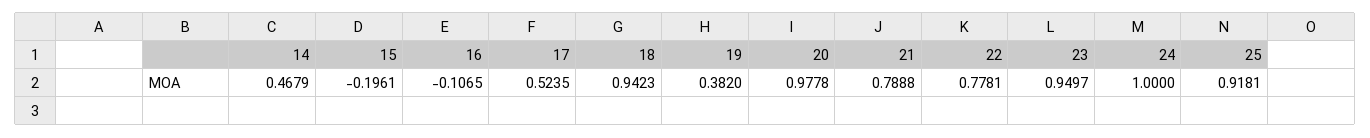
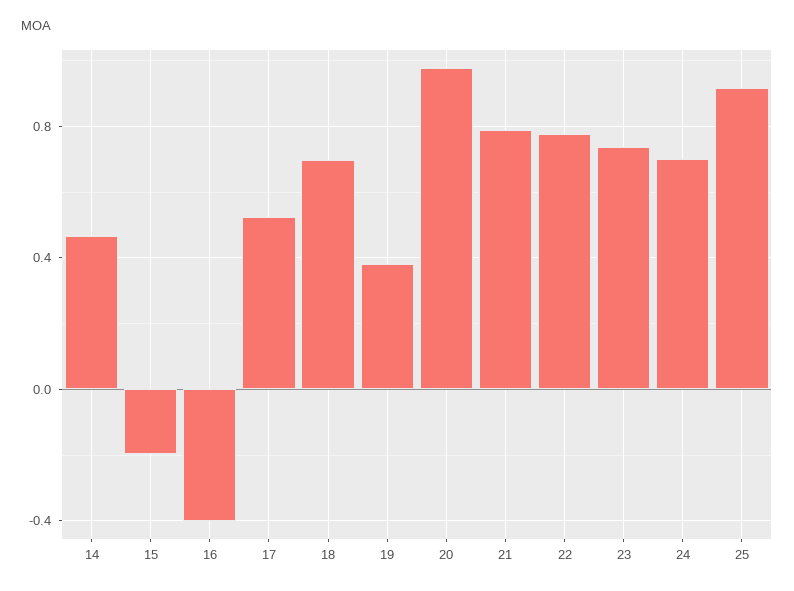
  {
    "14": 0.4679,
    "15": -0.1961,
-   "16": -0.1065,
+   "16": -0.4,
    "17": 0.5235,
-   "18": 0.9423,
+   "18": 0.7,
    "19": 0.382,
    "20": 0.9778,
    "21": 0.7888,
    "22": 0.7781,
-   "23": 0.9497,
+   "23": 0.75,
-   "24": 1,
+   "24": 0.7,
    "25": 0.9181
  }

